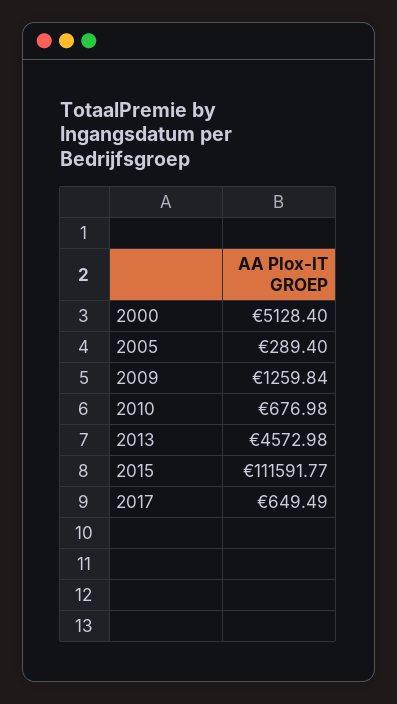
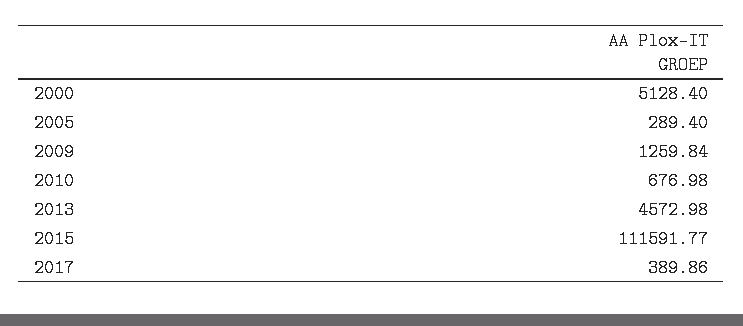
  {
    "2000": 5128.4,
    "2005": 289.4,
    "2009": 1259.84,
    "2010": 676.98,
    "2013": 4572.98,
    "2015": 111591.77,
-   "2017": 649.49
+   "2017": 389.86
  }

